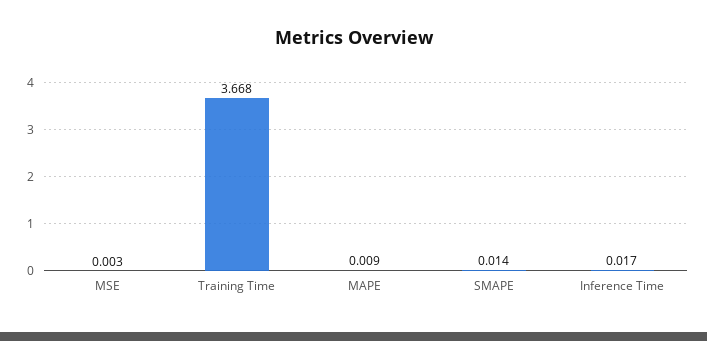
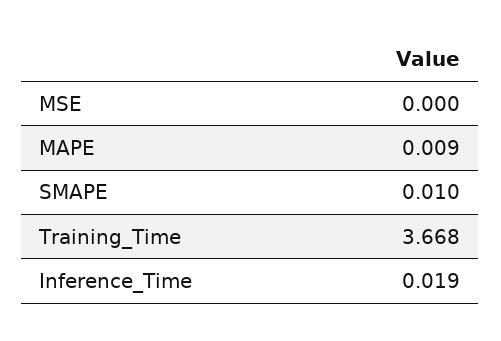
  {
-   "MSE": 0.003,
+   "MSE": 0,
    "Training Time": 3.668,
    "MAPE": 0.009,
-   "SMAPE": 0.014,
+   "SMAPE": 0.01,
-   "Inference Time": 0.017
+   "Inference Time": 0.019
  }

